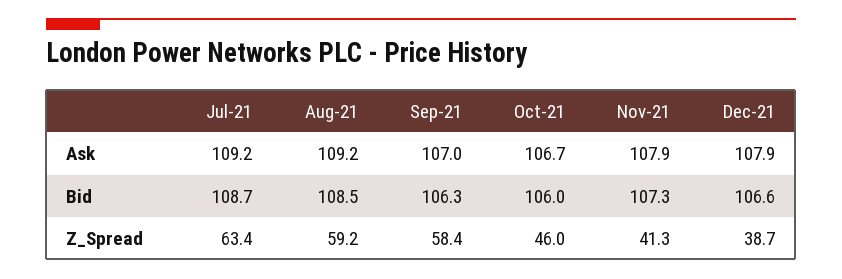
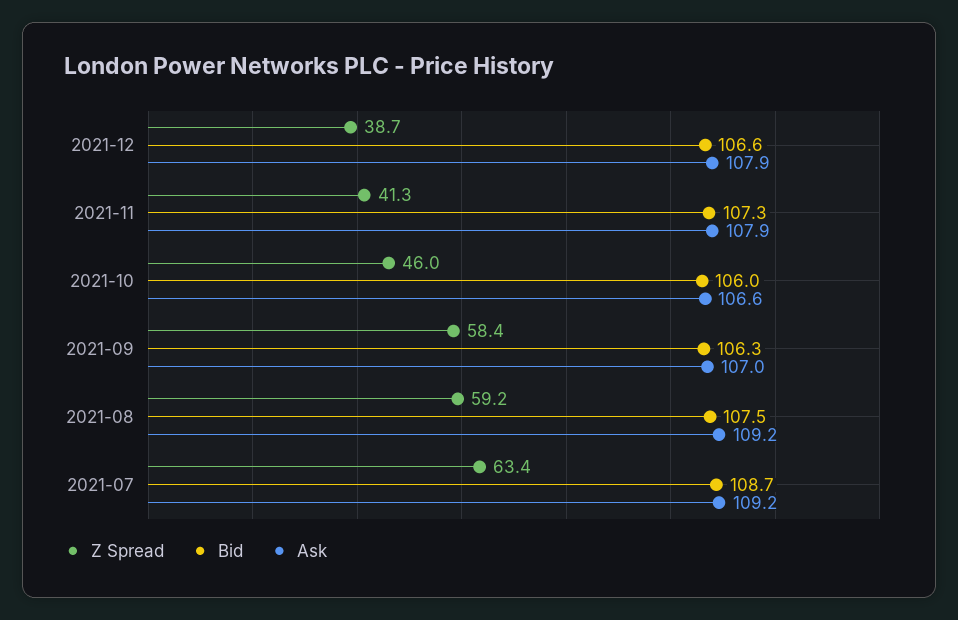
  {
    "Ask": {
      "Jul-21": 109.2,
      "Aug-21": 109.2,
      "Sep-21": 107,
-     "Oct-21": 106.7,
+     "Oct-21": 106.6,
      "Nov-21": 107.9,
      "Dec-21": 107.9
    },
    "Bid": {
      "Jul-21": 108.7,
-     "Aug-21": 108.5,
+     "Aug-21": 107.5,
      "Sep-21": 106.3,
      "Oct-21": 106,
      "Nov-21": 107.3,
      "Dec-21": 106.6
    },
    "Z_Spread": {
      "Jul-21": 63.4,
      "Aug-21": 59.2,
      "Sep-21": 58.4,
      "Oct-21": 46,
      "Nov-21": 41.3,
      "Dec-21": 38.7
    }
  }

